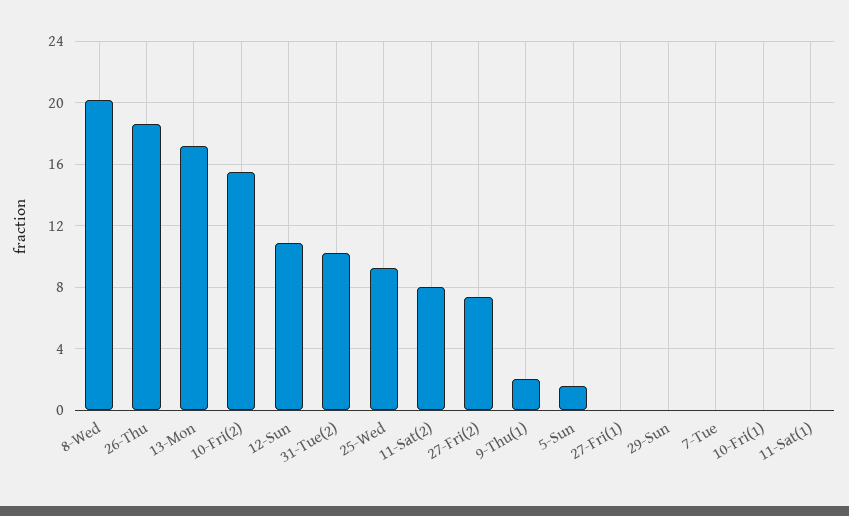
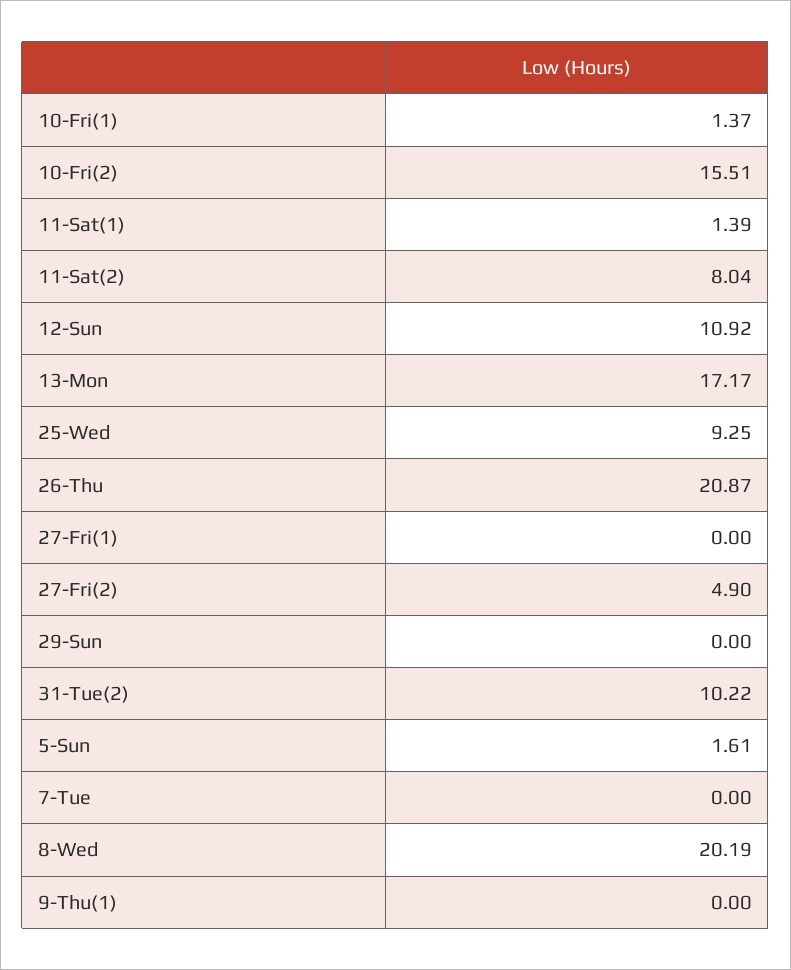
  {
    "8-Wed": 20.19,
-   "26-Thu": 18.5,
+   "26-Thu": 20.87,
    "13-Mon": 17.17,
    "10-Fri(2)": 15.51,
    "12-Sun": 10.92,
    "31-Tue(2)": 10.22,
    "25-Wed": 9.25,
    "11-Sat(2)": 8.04,
-   "27-Fri(2)": 7.5,
+   "27-Fri(2)": 4.9,
-   "9-Thu(1)": 2,
+   "9-Thu(1)": 0,
    "5-Sun": 1.61,
    "27-Fri(1)": 0,
    "29-Sun": 0,
    "7-Tue": 0,
-   "10-Fri(1)": 0,
+   "10-Fri(1)": 1.37,
-   "11-Sat(1)": 0
+   "11-Sat(1)": 1.39
  }

